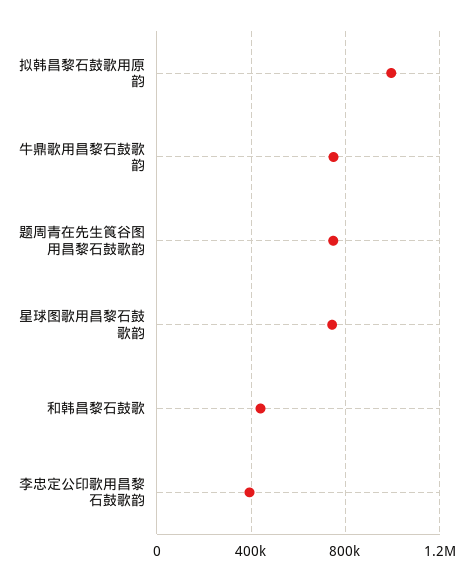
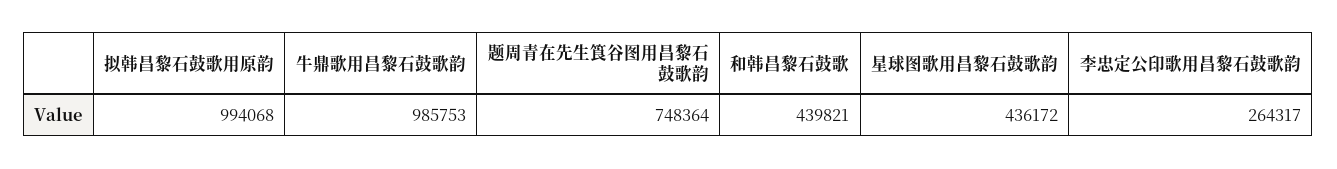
  {
    "拟韩昌黎石鼓歌用原韵": 994068,
-   "牛鼎歌用昌黎石鼓歌韵": 750000,
+   "牛鼎歌用昌黎石鼓歌韵": 985753,
    "题周青在先生筤谷图用昌黎石鼓歌韵": 748364,
-   "星球图歌用昌黎石鼓歌韵": 750000,
+   "星球图歌用昌黎石鼓歌韵": 436172,
    "和韩昌黎石鼓歌": 439821,
-   "李忠定公印歌用昌黎石鼓歌韵": 400000
+   "李忠定公印歌用昌黎石鼓歌韵": 264317
  }

